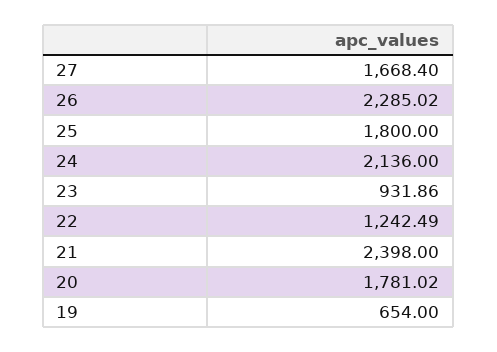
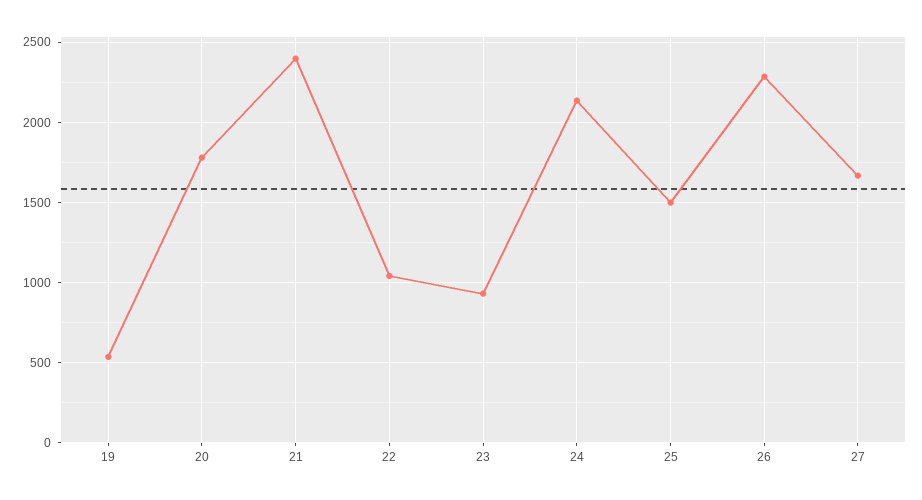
  {
    "27": 1668.4,
    "26": 2285.02,
-   "25": 1800,
+   "25": 1500,
    "24": 2136,
    "23": 931.86,
-   "22": 1242.49,
+   "22": 1050,
    "21": 2398,
    "20": 1781.02,
-   "19": 654
+   "19": 550
  }

